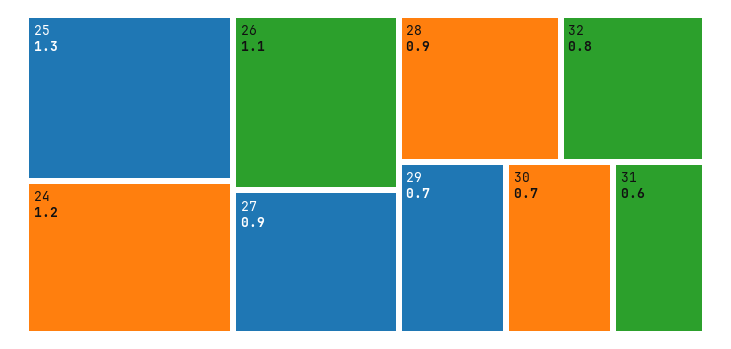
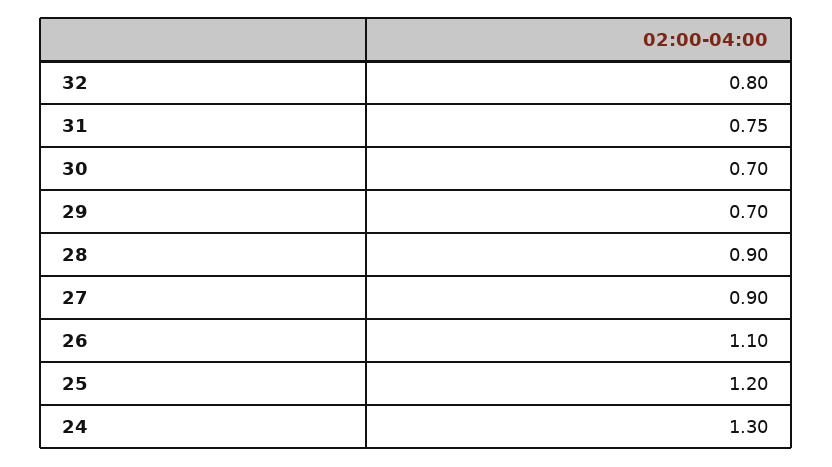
  {
-   "25": 1.3,
+   "25": 1.2,
-   "24": 1.2,
+   "24": 1.3,
    "26": 1.1,
    "27": 0.9,
    "28": 0.9,
    "32": 0.8,
    "29": 0.7,
    "30": 0.7,
-   "31": 0.6
+   "31": 0.75
  }

